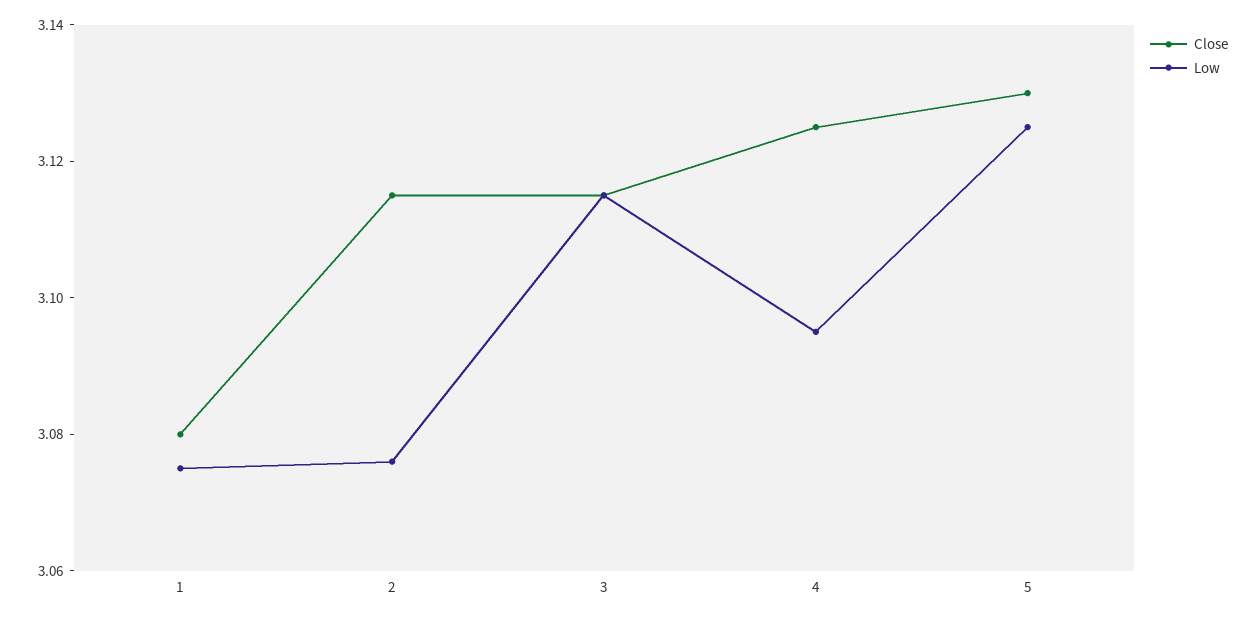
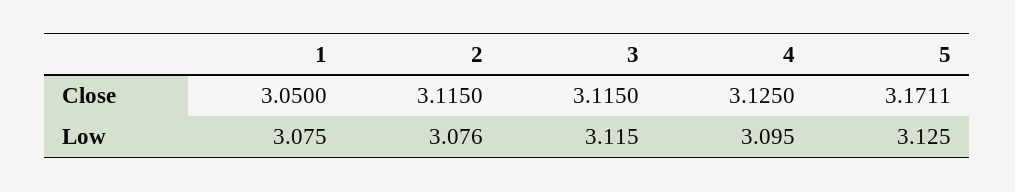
  {
    "Close": {
-     "1": 3.08,
+     "1": 3.05,
      "2": 3.115,
      "3": 3.115,
      "4": 3.125,
-     "5": 3.13
+     "5": 3.1711
    },
    "Low": {
      "1": 3.075,
      "2": 3.076,
      "3": 3.115,
      "4": 3.095,
      "5": 3.125
    }
  }

